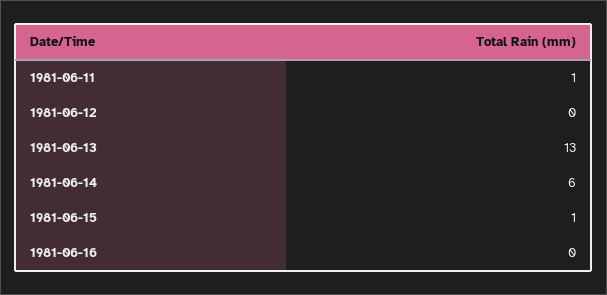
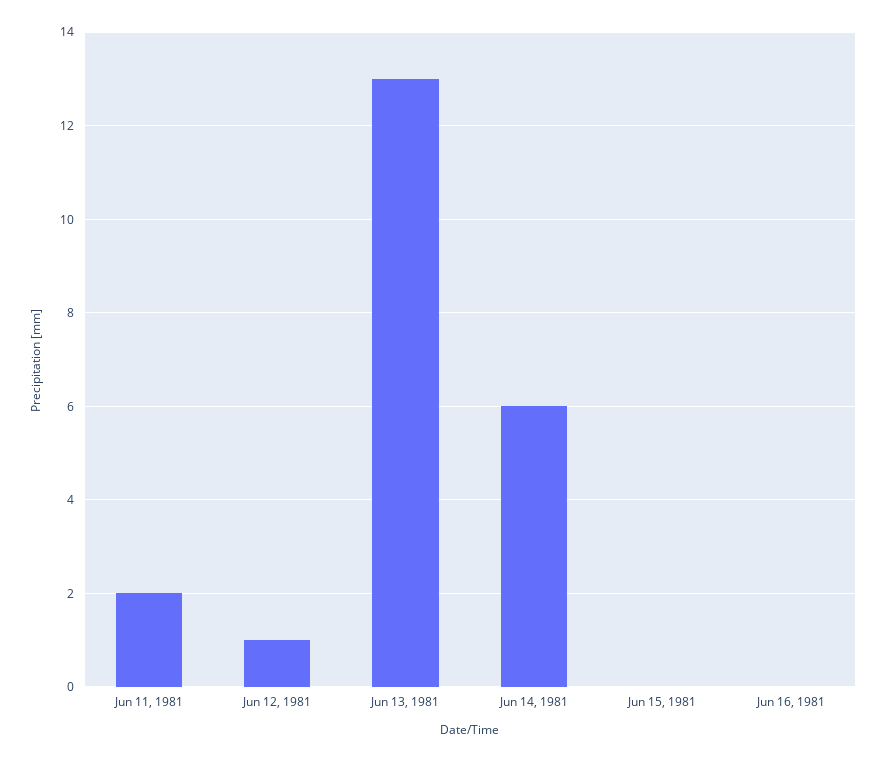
  {
-   "1981-06-11": 1,
+   "1981-06-11": 2,
-   "1981-06-12": 0,
+   "1981-06-12": 1,
    "1981-06-13": 13,
    "1981-06-14": 6,
-   "1981-06-15": 1,
+   "1981-06-15": 0,
    "1981-06-16": 0
  }

